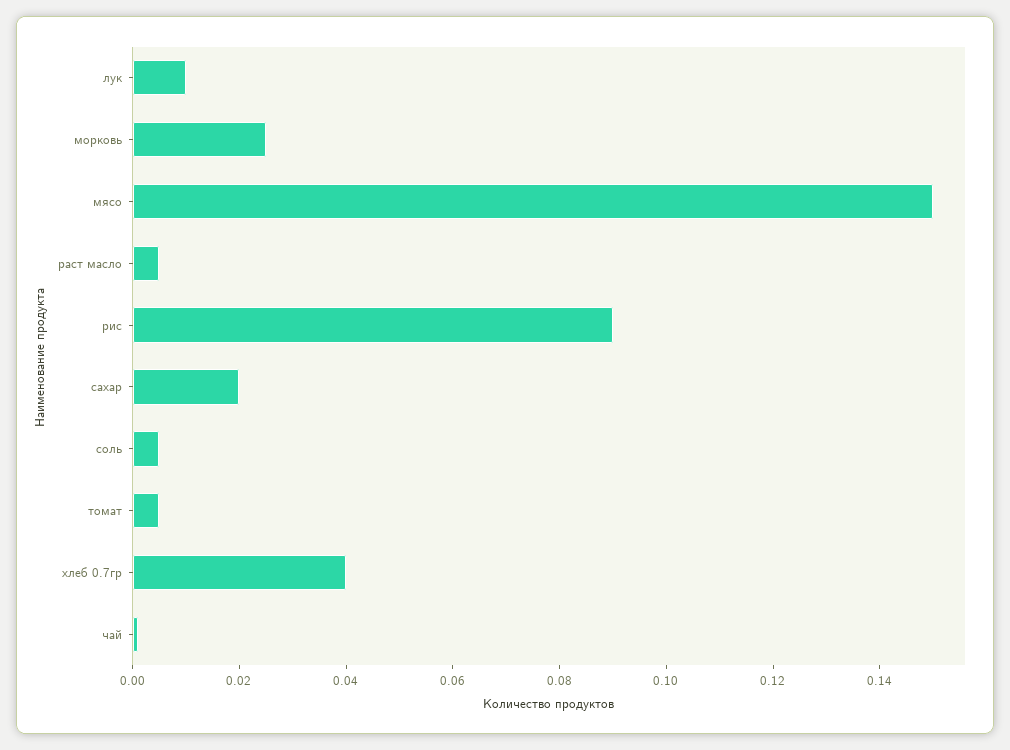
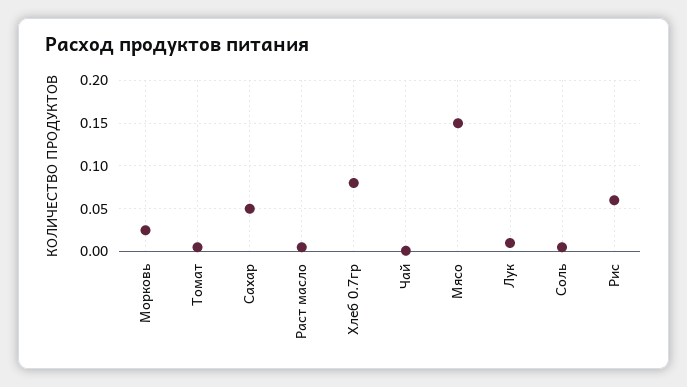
  {
    "лук": 0.01,
    "морковь": 0.025,
    "мясо": 0.15,
    "раст масло": 0.005,
-   "рис": 0.09,
+   "рис": 0.06,
-   "сахар": 0.02,
+   "сахар": 0.05,
    "соль": 0.005,
    "томат": 0.005,
-   "хлеб 0.7гр": 0.04,
+   "хлеб 0.7гр": 0.08,
    "чай": 0
  }

